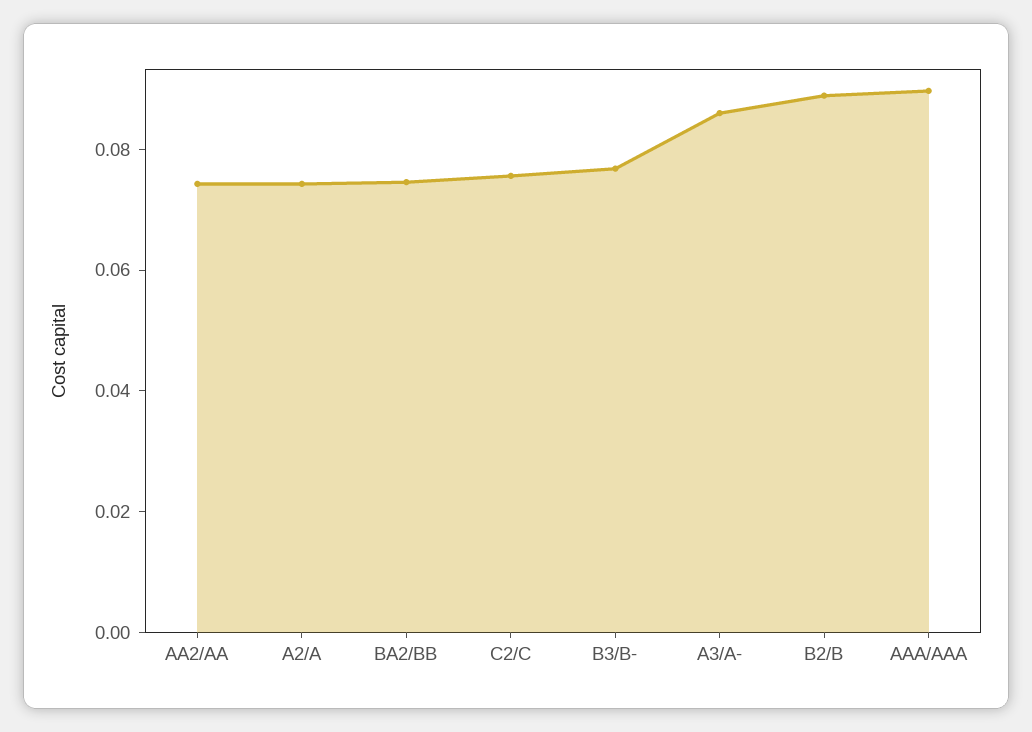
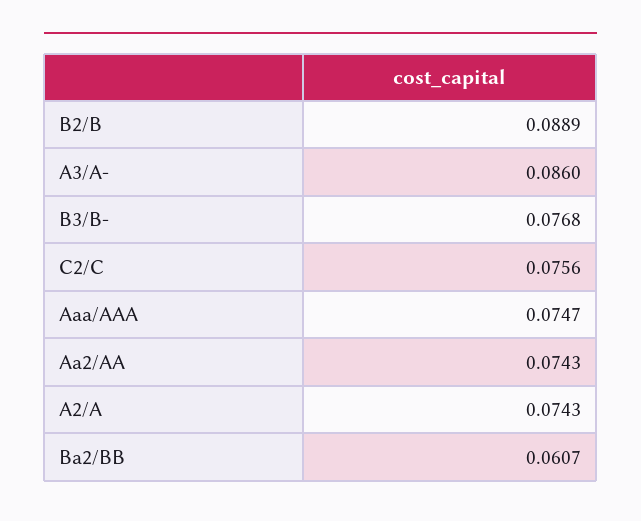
  {
    "AA2/AA": 0.0743,
    "A2/A": 0.0743,
-   "BA2/BB": 0.075,
+   "BA2/BB": 0.0607,
    "C2/C": 0.0756,
    "B3/B-": 0.0768,
    "A3/A-": 0.086,
    "B2/B": 0.0889,
-   "AAA/AAA": 0.09
+   "AAA/AAA": 0.0747
  }

